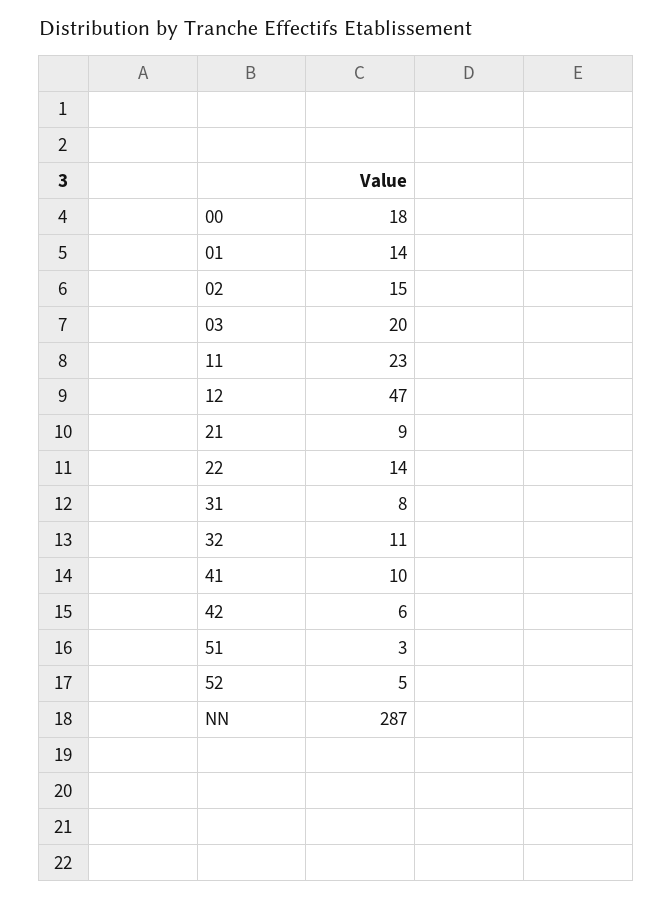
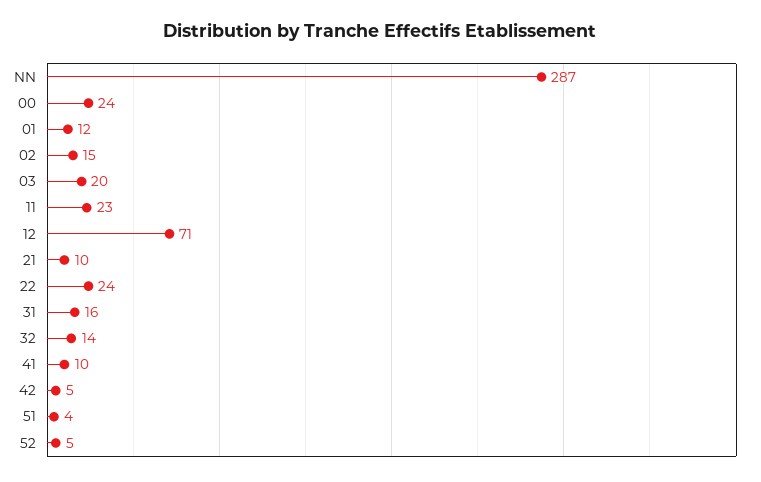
  {
-   "00": 18,
+   "00": 24,
-   "01": 14,
+   "01": 12,
    "02": 15,
    "03": 20,
    "11": 23,
-   "12": 47,
+   "12": 71,
-   "21": 9,
+   "21": 10,
-   "22": 14,
+   "22": 24,
-   "31": 8,
+   "31": 16,
-   "32": 11,
+   "32": 14,
    "41": 10,
-   "42": 6,
+   "42": 5,
-   "51": 3,
+   "51": 4,
    "52": 5,
    "NN": 287
  }

